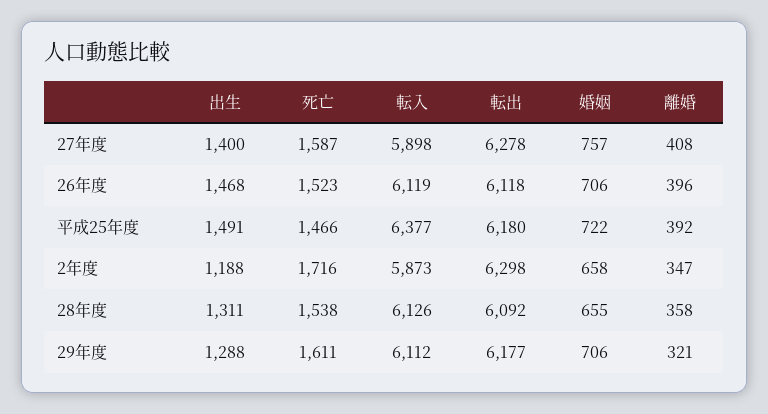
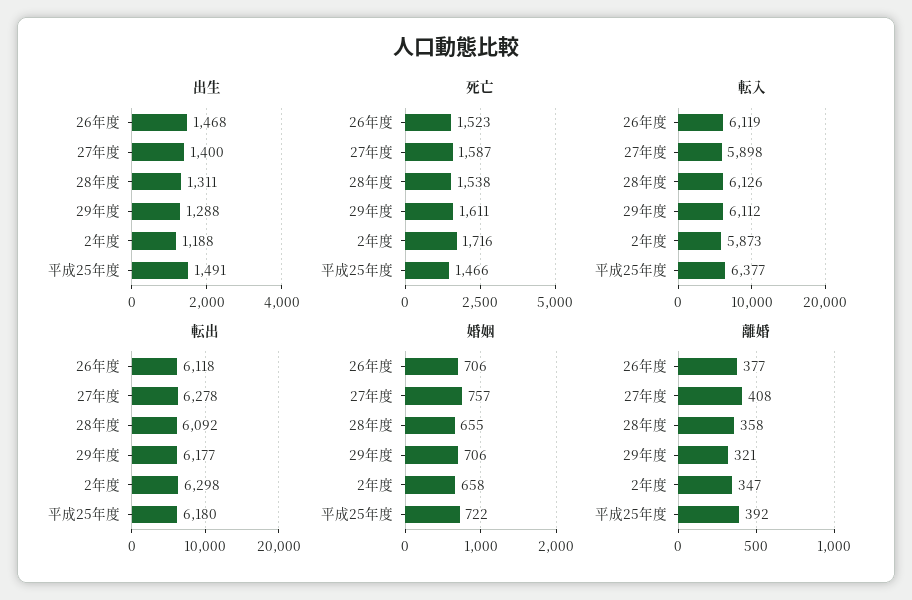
  {
    "出生": {
      "27年度": 1400,
      "26年度": 1468,
      "平成25年度": 1491,
      "2年度": 1188,
      "28年度": 1311,
      "29年度": 1288
    },
    "死亡": {
      "27年度": 1587,
      "26年度": 1523,
      "平成25年度": 1466,
      "2年度": 1716,
      "28年度": 1538,
      "29年度": 1611
    },
    "転入": {
      "27年度": 5898,
      "26年度": 6119,
      "平成25年度": 6377,
      "2年度": 5873,
      "28年度": 6126,
      "29年度": 6112
    },
    "転出": {
      "27年度": 6278,
      "26年度": 6118,
      "平成25年度": 6180,
      "2年度": 6298,
      "28年度": 6092,
      "29年度": 6177
    },
    "婚姻": {
      "27年度": 757,
      "26年度": 706,
      "平成25年度": 722,
      "2年度": 658,
      "28年度": 655,
      "29年度": 706
    },
    "離婚": {
      "27年度": 408,
-     "26年度": 396,
+     "26年度": 377,
      "平成25年度": 392,
      "2年度": 347,
      "28年度": 358,
      "29年度": 321
    }
  }

